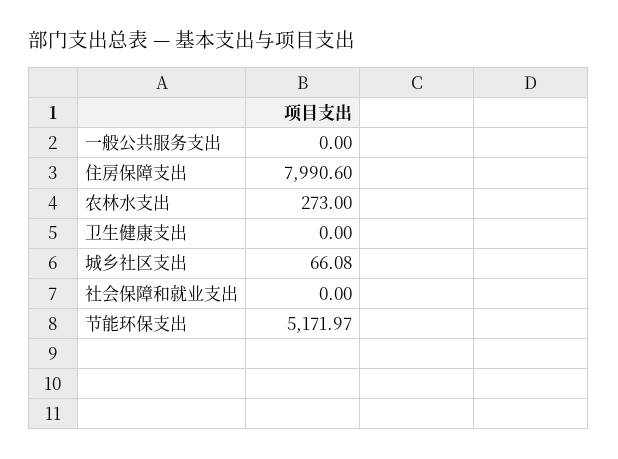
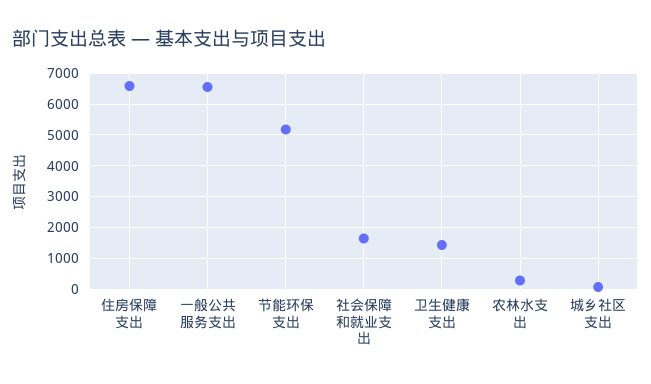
  {
-   "一般公共服务支出": 0,
+   "一般公共服务支出": 6600,
-   "住房保障支出": 7990.6,
+   "住房保障支出": 6600,
    "农林水支出": 273,
-   "卫生健康支出": 0,
+   "卫生健康支出": 1400,
    "城乡社区支出": 66.08,
-   "社会保障和就业支出": 0,
+   "社会保障和就业支出": 1600,
    "节能环保支出": 5171.97
  }

